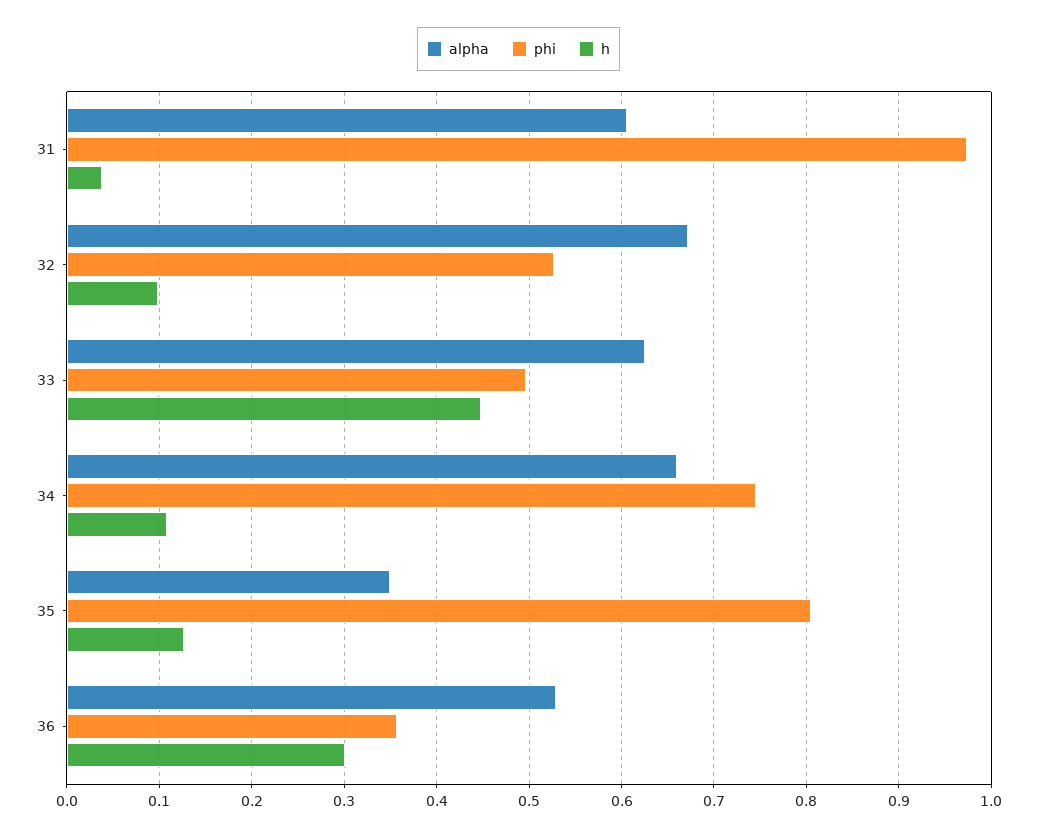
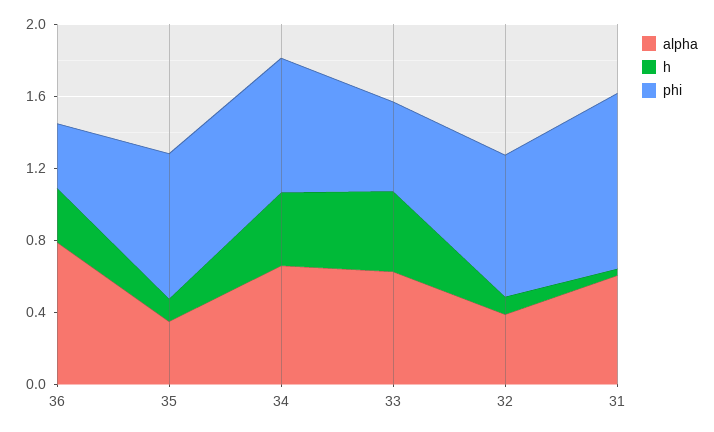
  {
    "alpha": {
      "31": 0.61,
-     "32": 0.67,
+     "32": 0.4,
      "33": 0.63,
      "34": 0.66,
      "35": 0.35,
-     "36": 0.53
+     "36": 0.8
    },
    "phi": {
      "31": 0.97,
-     "32": 0.53,
+     "32": 0.8,
      "33": 0.5,
      "34": 0.75,
      "35": 0.81,
      "36": 0.36
    },
    "h": {
      "31": 0.04,
      "32": 0.1,
      "33": 0.45,
-     "34": 0.11,
+     "34": 0.4,
      "35": 0.13,
      "36": 0.3
    }
  }

